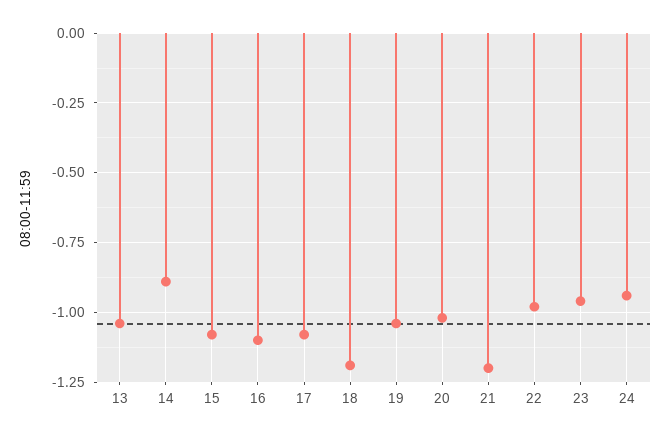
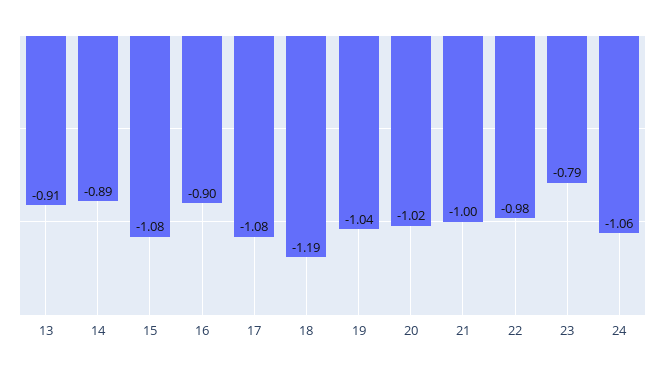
  {
-   "13": -1.05,
+   "13": -0.91,
    "14": -0.89,
    "15": -1.08,
-   "16": -1.1,
+   "16": -0.9,
    "17": -1.08,
    "18": -1.19,
    "19": -1.04,
    "20": -1.02,
-   "21": -1.2,
+   "21": -1,
    "22": -0.98,
-   "23": -0.95,
+   "23": -0.79,
-   "24": -0.95
+   "24": -1.06
  }

